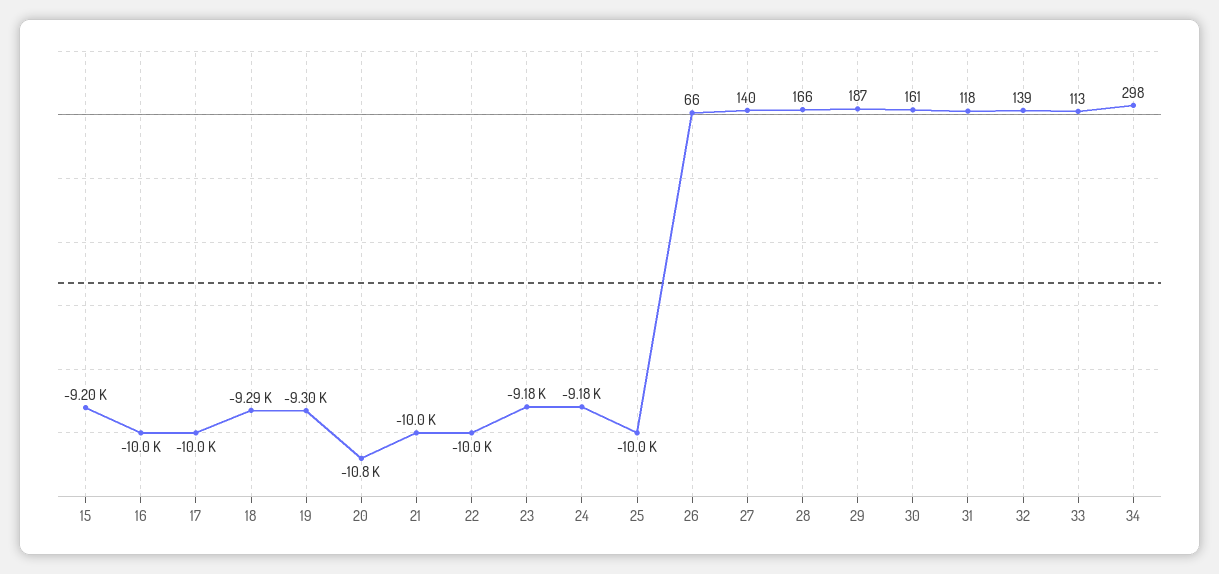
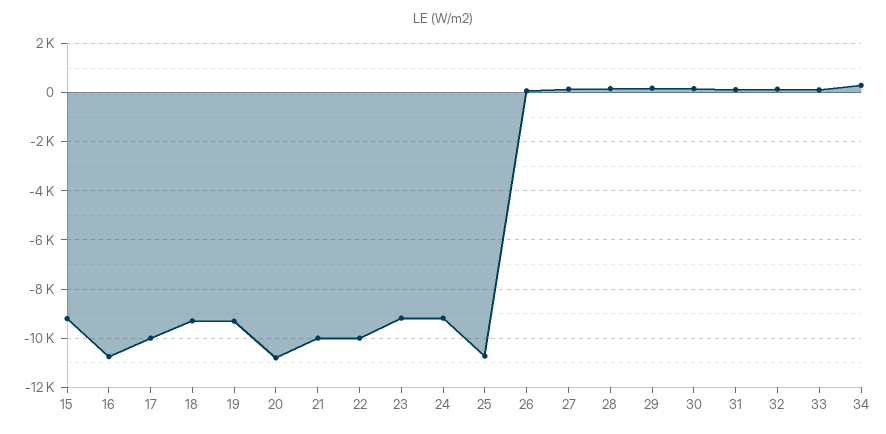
  {
    "15": -9200,
-   "16": -10000,
+   "16": -10750,
    "17": -10000,
    "18": -9290,
    "19": -9300,
    "20": -10800,
    "21": -10000,
    "22": -10000,
    "23": -9180,
    "24": -9180,
-   "25": -10000,
+   "25": -10750,
    "26": 66,
    "27": 140,
    "28": 166,
    "29": 187,
    "30": 161,
    "31": 118,
    "32": 139,
    "33": 113,
    "34": 298
  }

